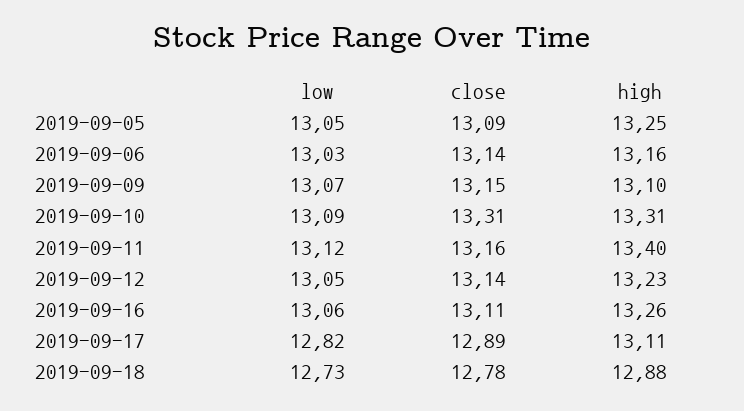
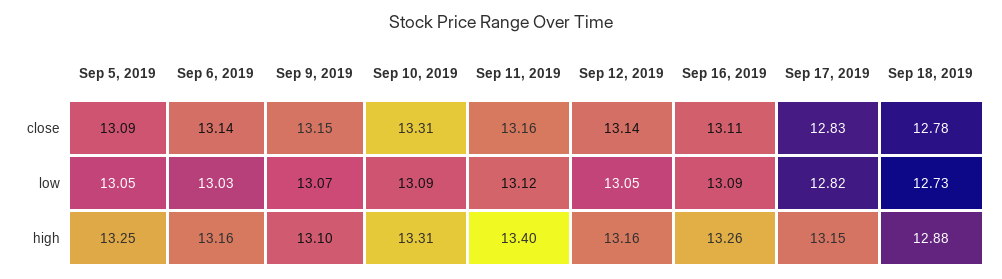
  {
    "low": {
      "2019-09-05": 13.05,
      "2019-09-06": 13.03,
      "2019-09-09": 13.07,
      "2019-09-10": 13.09,
      "2019-09-11": 13.12,
      "2019-09-12": 13.05,
-     "2019-09-16": 13.06,
+     "2019-09-16": 13.09,
      "2019-09-17": 12.82,
      "2019-09-18": 12.73
    },
    "close": {
      "2019-09-05": 13.09,
      "2019-09-06": 13.14,
      "2019-09-09": 13.15,
      "2019-09-10": 13.31,
      "2019-09-11": 13.16,
      "2019-09-12": 13.14,
      "2019-09-16": 13.11,
-     "2019-09-17": 12.89,
+     "2019-09-17": 12.83,
      "2019-09-18": 12.78
    },
    "high": {
      "2019-09-05": 13.25,
      "2019-09-06": 13.16,
      "2019-09-09": 13.1,
      "2019-09-10": 13.31,
      "2019-09-11": 13.4,
-     "2019-09-12": 13.23,
+     "2019-09-12": 13.16,
      "2019-09-16": 13.26,
-     "2019-09-17": 13.11,
+     "2019-09-17": 13.15,
      "2019-09-18": 12.88
    }
  }

